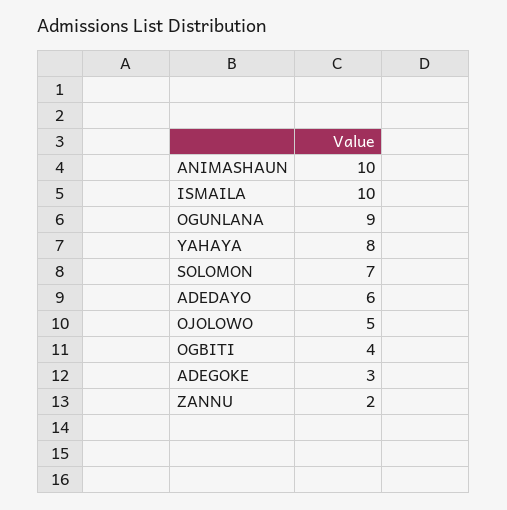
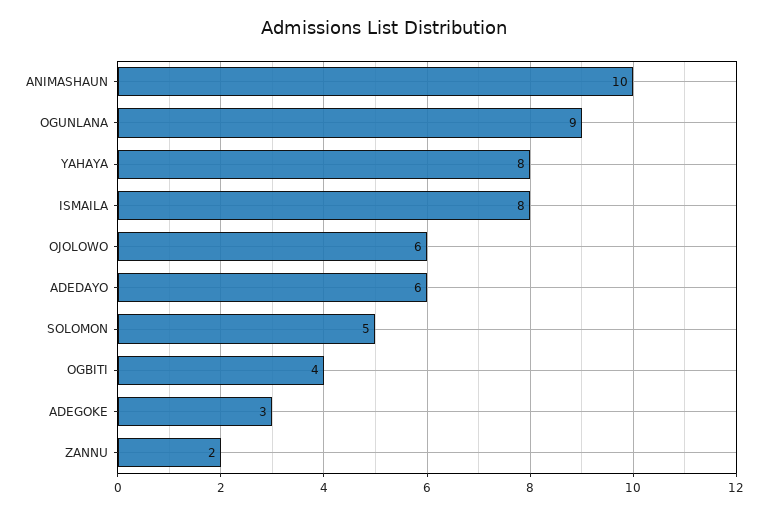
  {
    "ANIMASHAUN": 10,
-   "ISMAILA": 10,
+   "ISMAILA": 8,
    "OGUNLANA": 9,
    "YAHAYA": 8,
-   "SOLOMON": 7,
+   "SOLOMON": 5,
    "ADEDAYO": 6,
-   "OJOLOWO": 5,
+   "OJOLOWO": 6,
    "OGBITI": 4,
    "ADEGOKE": 3,
    "ZANNU": 2
  }

